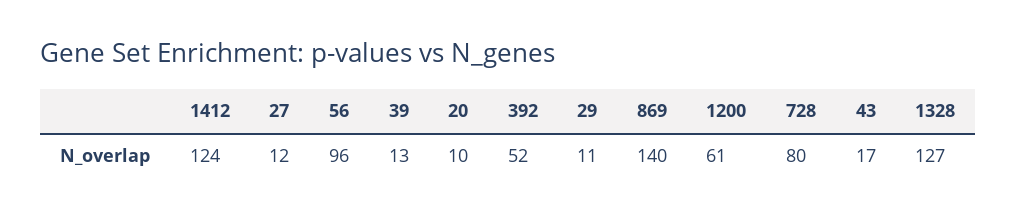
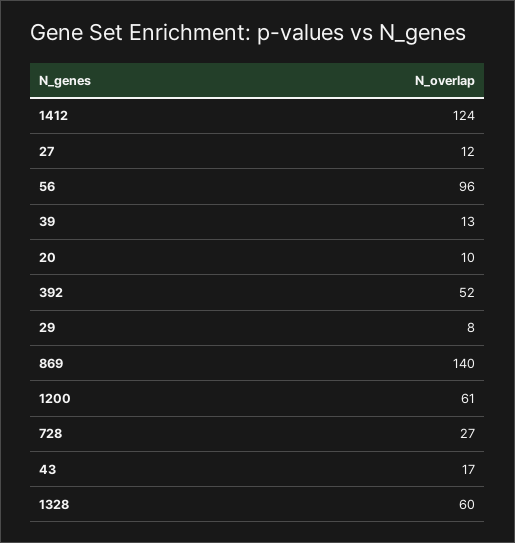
  {
    "1412": 124,
    "27": 12,
    "56": 96,
    "39": 13,
    "20": 10,
    "392": 52,
-   "29": 11,
+   "29": 8,
    "869": 140,
    "1200": 61,
-   "728": 80,
+   "728": 27,
    "43": 17,
-   "1328": 127
+   "1328": 60
  }

